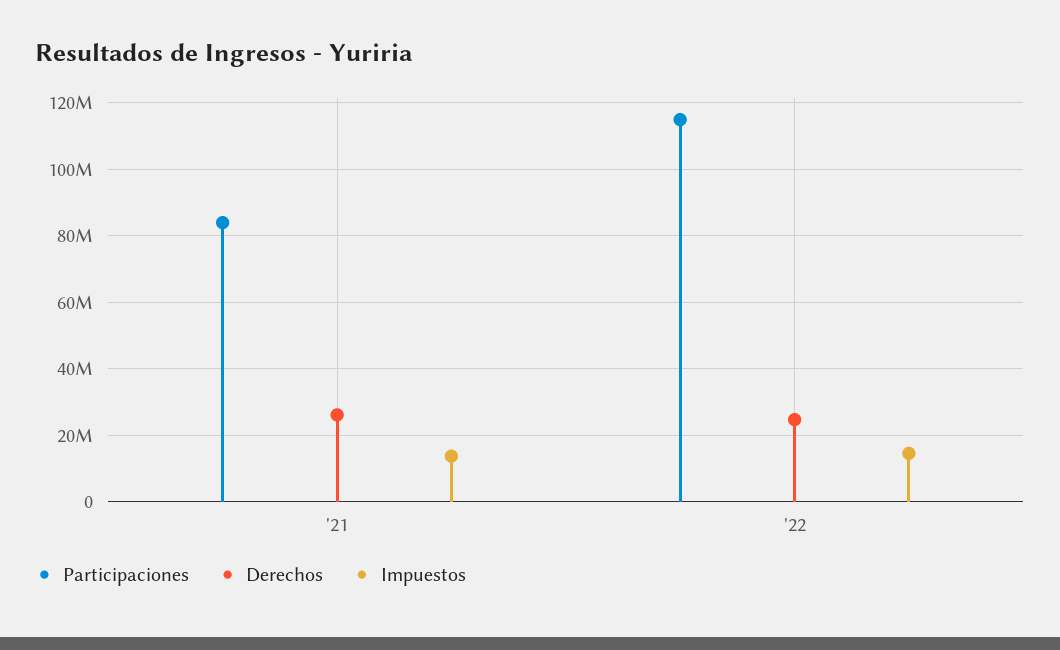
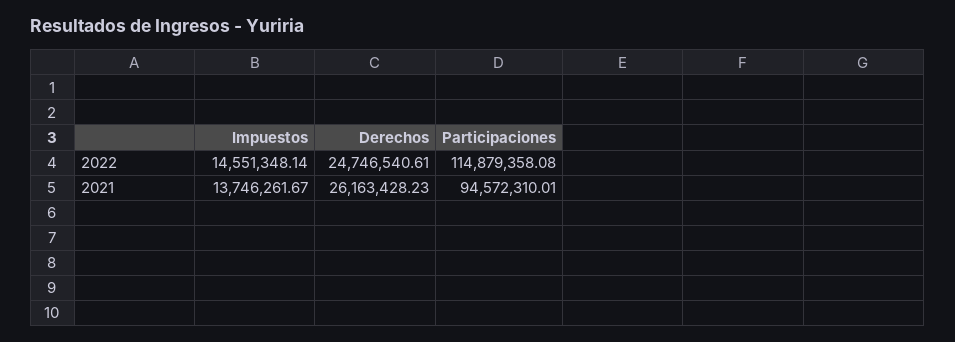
  {
    "Participaciones": {
-     "'21": 84000000,
+     "'21": 94572310.01,
      "'22": 114879358.08
    },
    "Derechos": {
      "'21": 26163428.23,
      "'22": 24746540.61
    },
    "Impuestos": {
      "'21": 13746261.67,
      "'22": 14551348.14
    }
  }

